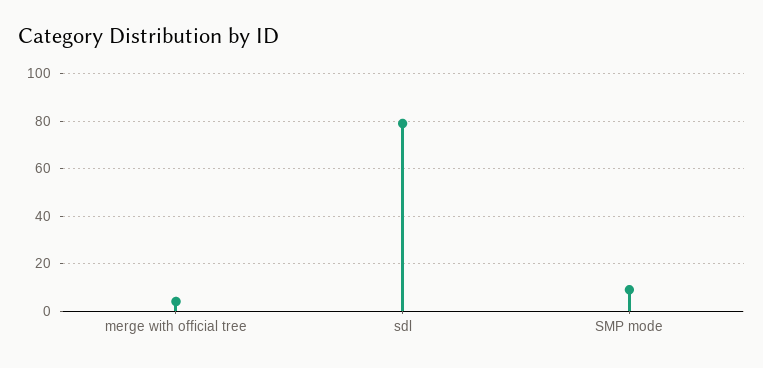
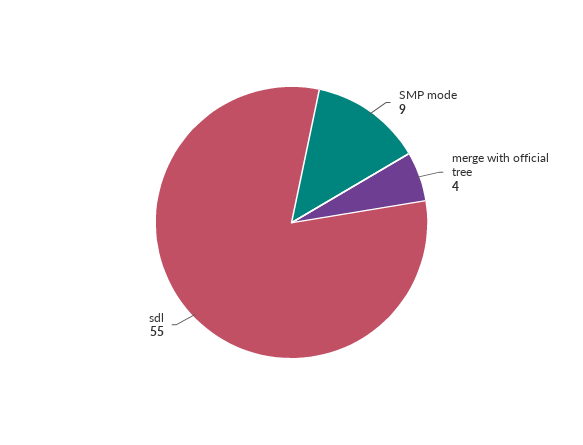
  {
    "merge with official tree": 4,
-   "sdl": 80,
+   "sdl": 55,
    "SMP mode": 9
  }

